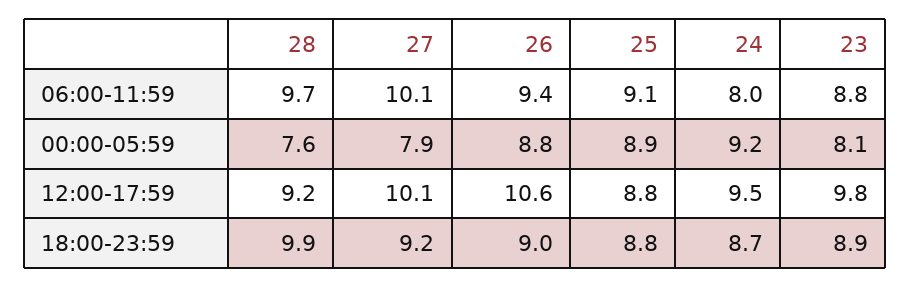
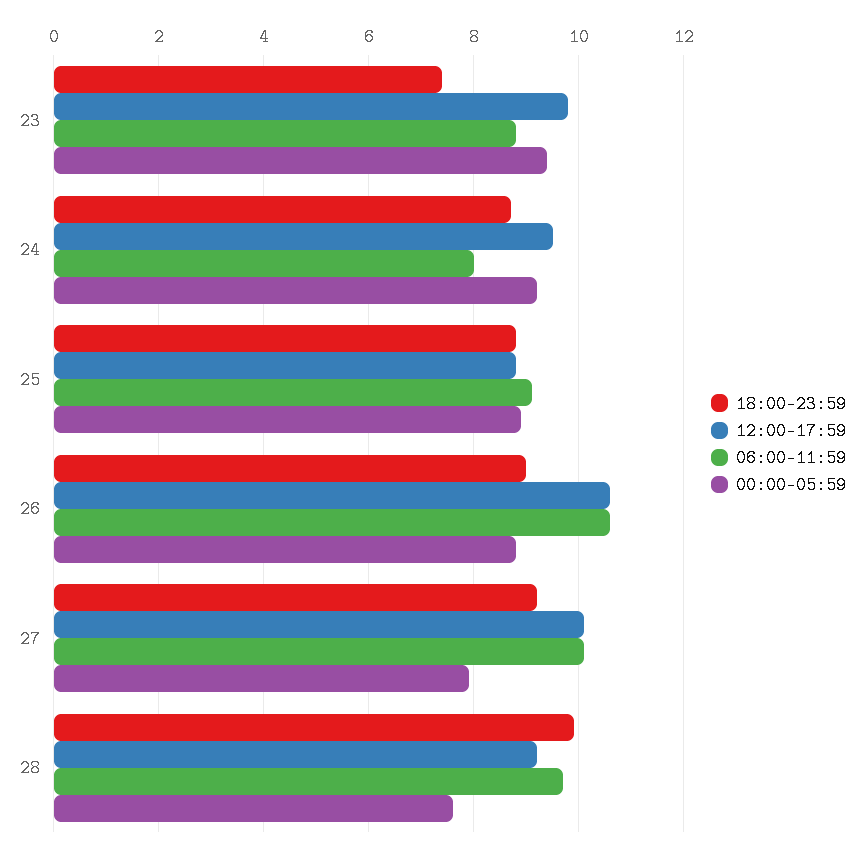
  {
    "06:00-11:59": {
      "28": 9.7,
      "27": 10.1,
-     "26": 9.4,
+     "26": 10.5,
      "25": 9.1,
      "24": 8,
      "23": 8.8
    },
    "00:00-05:59": {
      "28": 7.6,
      "27": 7.9,
      "26": 8.8,
      "25": 8.9,
      "24": 9.2,
-     "23": 8.1
+     "23": 9.5
    },
    "12:00-17:59": {
      "28": 9.2,
      "27": 10.1,
      "26": 10.6,
      "25": 8.8,
      "24": 9.5,
      "23": 9.8
    },
    "18:00-23:59": {
      "28": 9.9,
      "27": 9.2,
      "26": 9,
      "25": 8.8,
      "24": 8.7,
-     "23": 8.9
+     "23": 7.5
    }
  }

